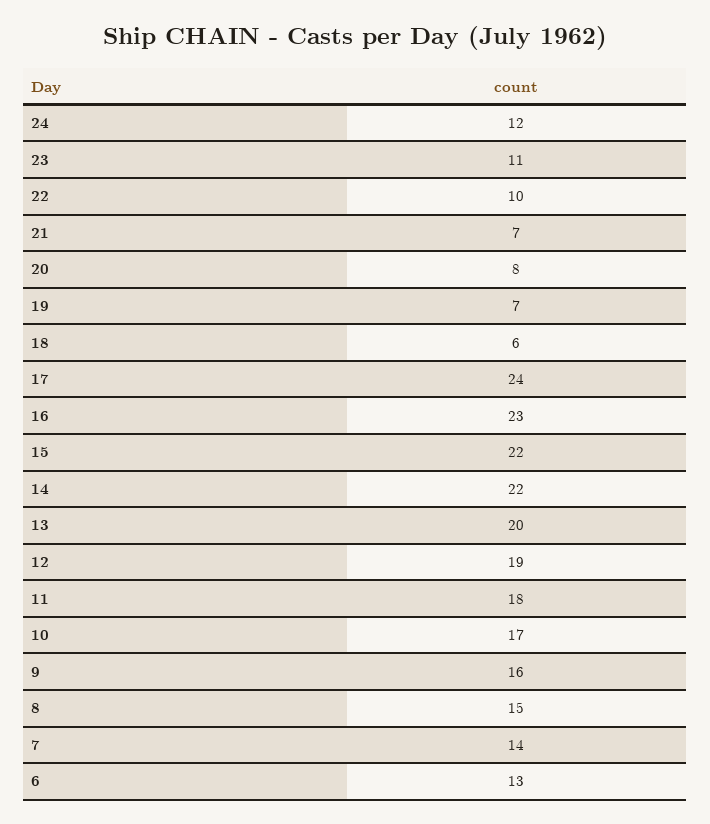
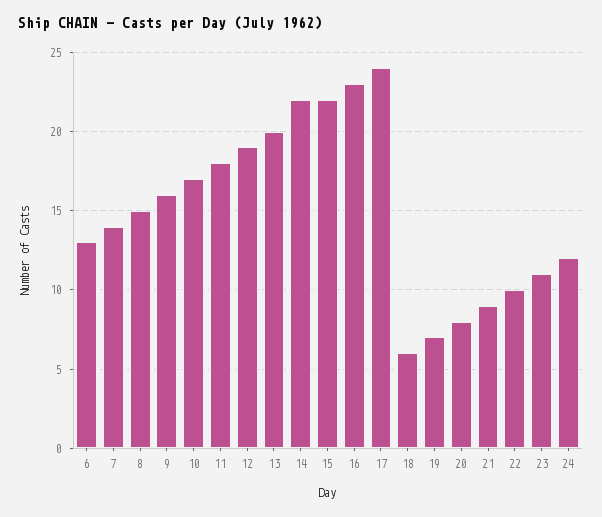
  {
    "24": 12,
    "23": 11,
    "22": 10,
-   "21": 7,
+   "21": 9,
    "20": 8,
    "19": 7,
    "18": 6,
    "17": 24,
    "16": 23,
    "15": 22,
    "14": 22,
    "13": 20,
    "12": 19,
    "11": 18,
    "10": 17,
    "9": 16,
    "8": 15,
    "7": 14,
    "6": 13
  }

